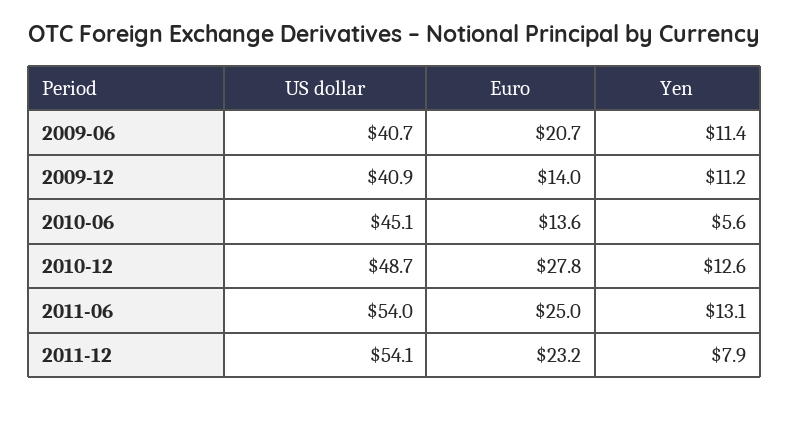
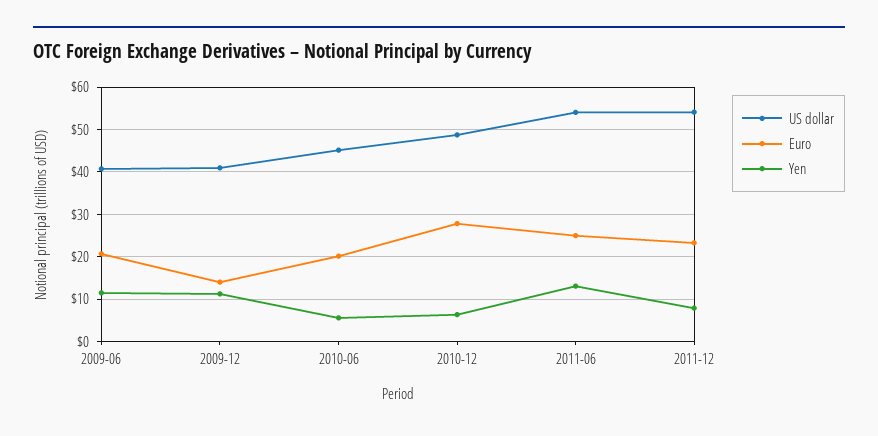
  {
    "US dollar": {
      "2009-06": 40.7,
      "2009-12": 40.9,
      "2010-06": 45.1,
      "2010-12": 48.7,
      "2011-06": 54,
      "2011-12": 54.1
    },
    "Euro": {
      "2009-06": 20.7,
      "2009-12": 14,
-     "2010-06": 13.6,
+     "2010-06": 20,
      "2010-12": 27.8,
      "2011-06": 25,
      "2011-12": 23.2
    },
    "Yen": {
      "2009-06": 11.4,
      "2009-12": 11.2,
      "2010-06": 5.6,
-     "2010-12": 12.6,
+     "2010-12": 6,
      "2011-06": 13.1,
      "2011-12": 7.9
    }
  }

